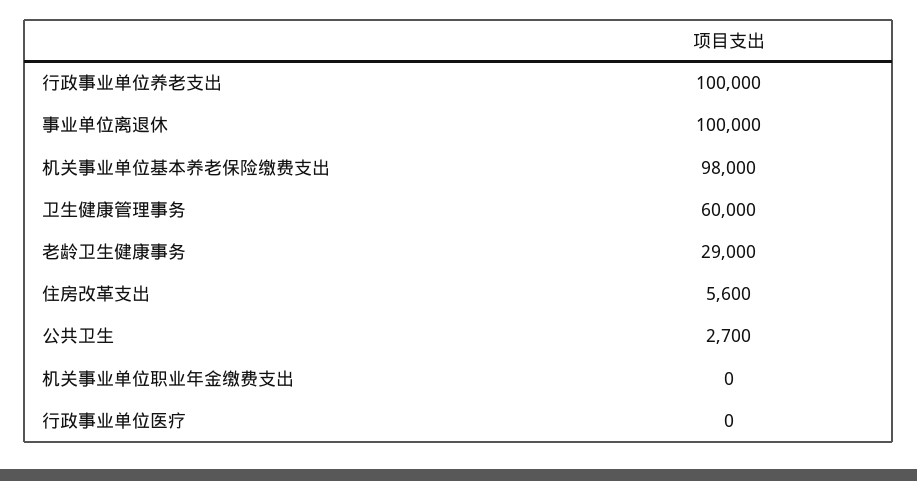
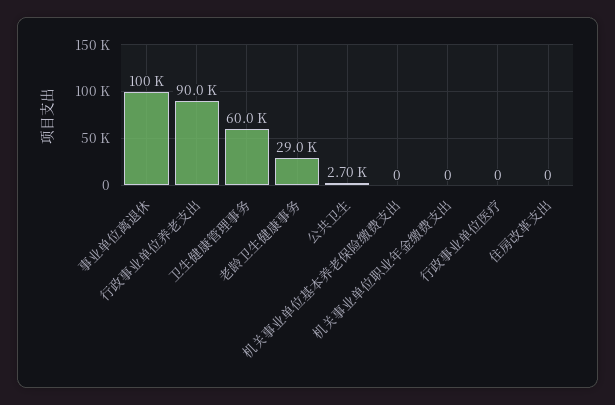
  {
-   "行政事业单位养老支出": 100000,
+   "行政事业单位养老支出": 90000,
    "事业单位离退休": 100000,
-   "机关事业单位基本养老保险缴费支出": 98000,
+   "机关事业单位基本养老保险缴费支出": 0,
    "卫生健康管理事务": 60000,
    "老龄卫生健康事务": 29000,
-   "住房改革支出": 5600,
+   "住房改革支出": 0,
    "公共卫生": 2700,
    "机关事业单位职业年金缴费支出": 0,
    "行政事业单位医疗": 0
  }

